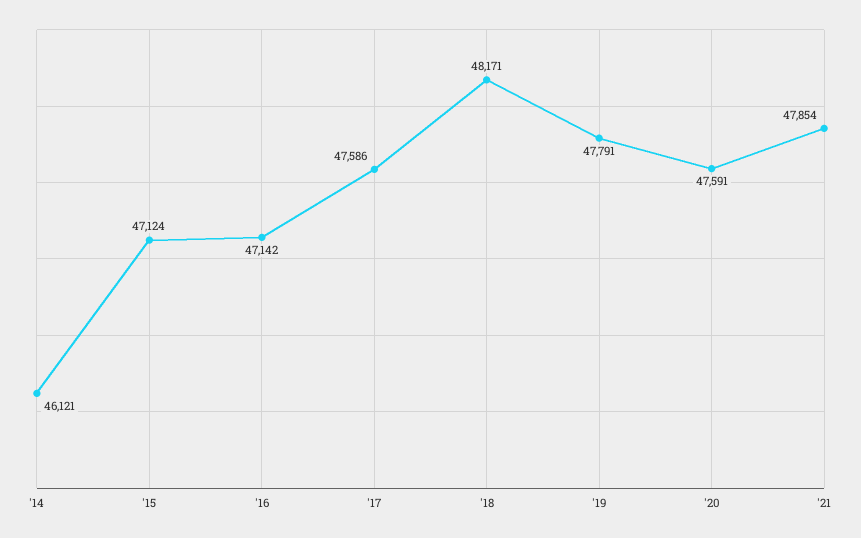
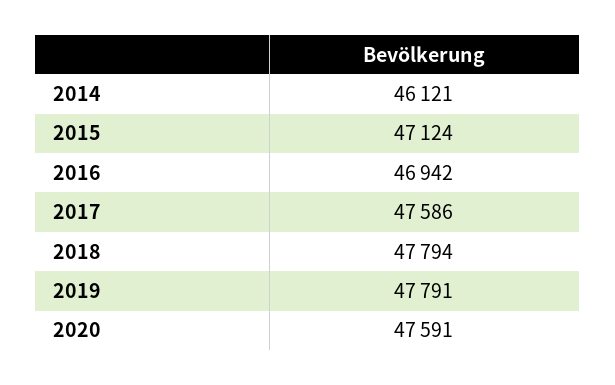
  {
    "'14": 46121,
    "'15": 47124,
-   "'16": 47142,
+   "'16": 46942,
    "'17": 47586,
-   "'18": 48171,
+   "'18": 47794,
    "'19": 47791,
-   "'20": 47591,
+   "'20": 47591
-   "'21": 47854
  }

